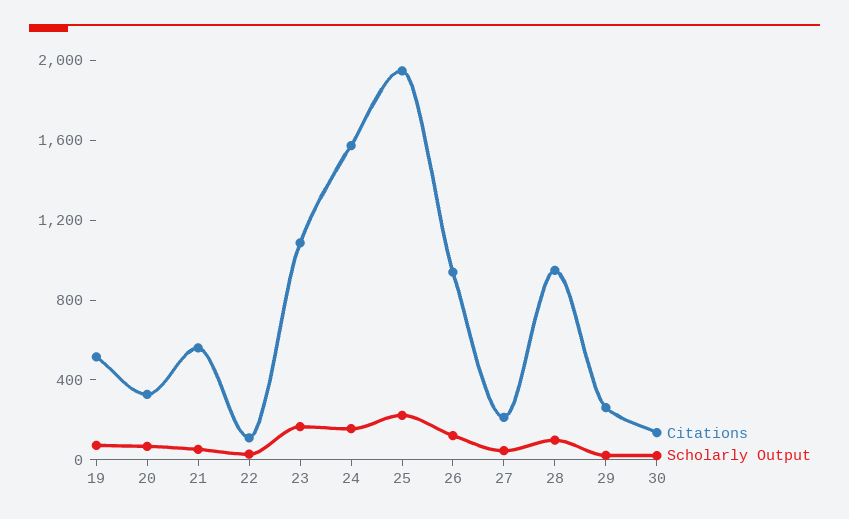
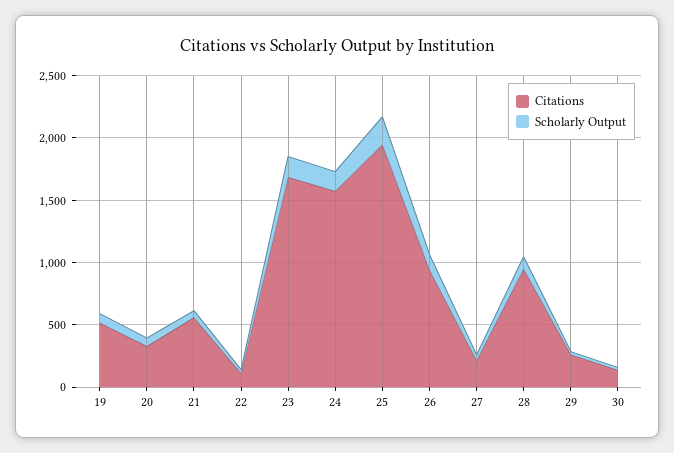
  {
    "Citations": {
      "19": 500,
      "20": 300,
      "21": 600,
      "22": 100,
-     "23": 1100,
+     "23": 1700,
      "24": 1600,
      "25": 1900,
      "26": 900,
      "27": 200,
      "28": 900,
      "29": 300,
      "30": 100
    },
    "Scholarly Output": {
      "19": 100,
      "20": 100,
      "21": 100,
      "22": 0,
      "23": 200,
      "24": 200,
      "25": 200,
      "26": 100,
      "27": 0,
      "28": 100,
      "29": 0,
      "30": 0
    }
  }

